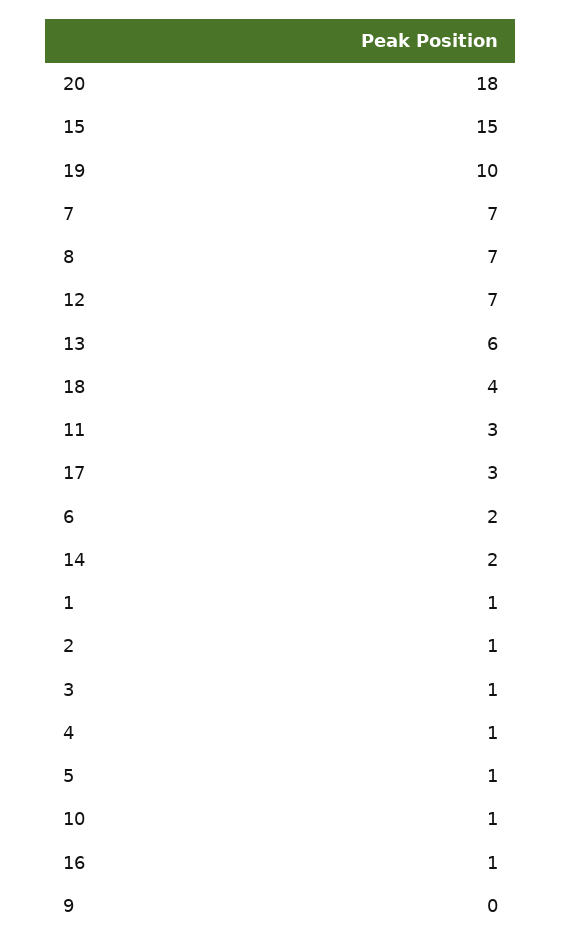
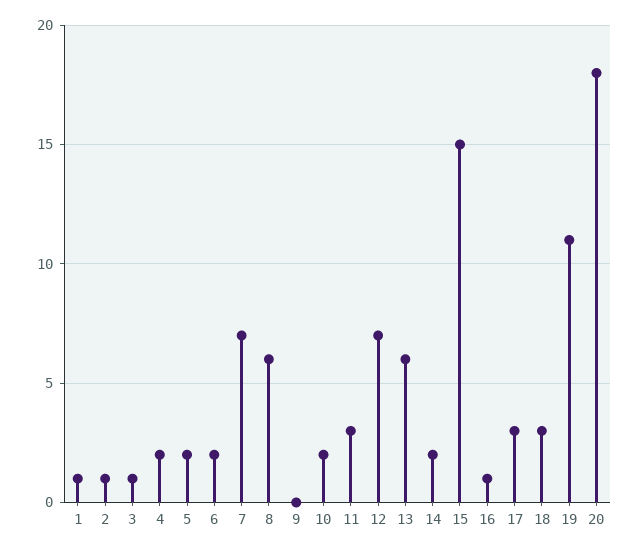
  {
    "20": 18,
    "15": 15,
-   "19": 10,
+   "19": 11,
    "7": 7,
-   "8": 7,
+   "8": 6,
    "12": 7,
    "13": 6,
-   "18": 4,
+   "18": 3,
    "11": 3,
    "17": 3,
    "6": 2,
    "14": 2,
    "1": 1,
    "2": 1,
    "3": 1,
-   "4": 1,
+   "4": 2,
-   "5": 1,
+   "5": 2,
-   "10": 1,
+   "10": 2,
    "16": 1,
    "9": 0
  }

